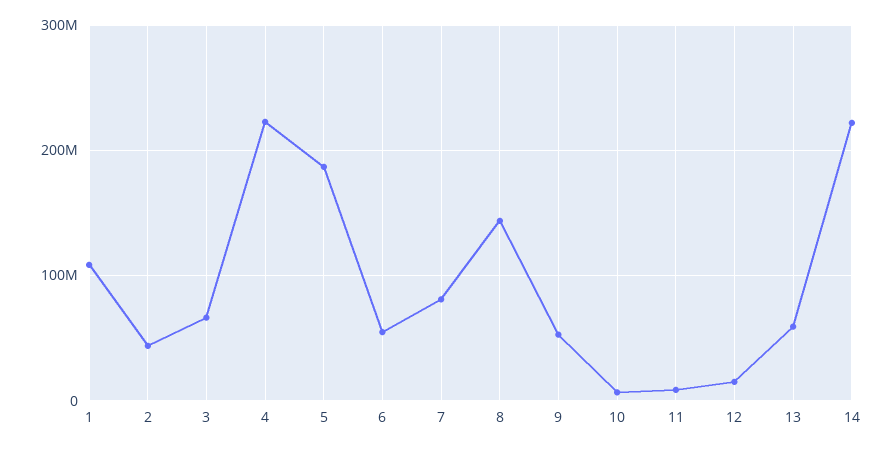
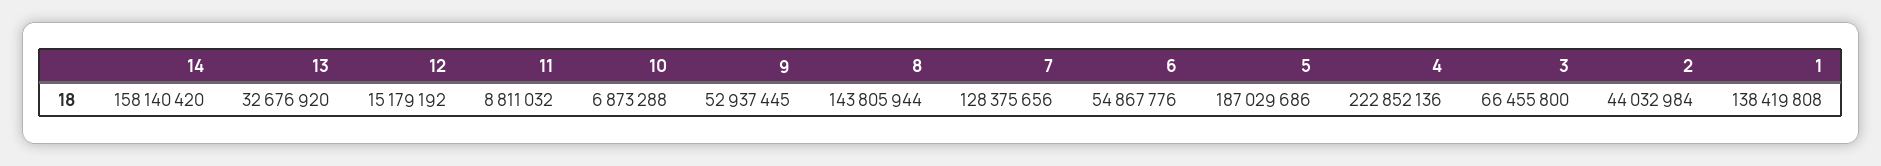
  {
-   "1": 110000000,
+   "1": 138419808,
    "2": 44032984,
    "3": 66455800,
    "4": 222852136,
    "5": 187029686,
    "6": 54867776,
-   "7": 80000000,
+   "7": 128375656,
    "8": 143805944,
    "9": 52937445,
    "10": 6873288,
    "11": 8811032,
    "12": 15179192,
-   "13": 60000000,
+   "13": 32676920,
-   "14": 220000000
+   "14": 158140420
  }

